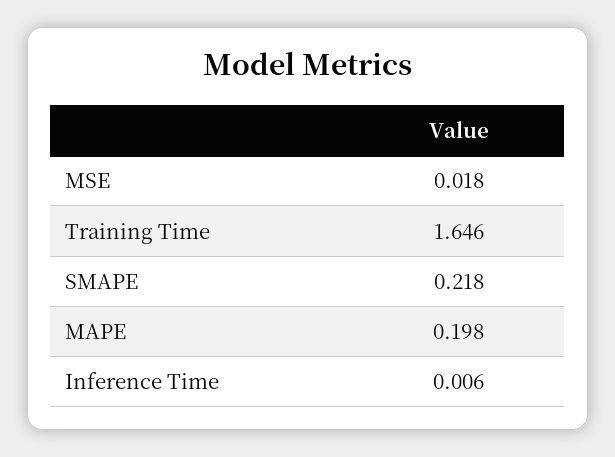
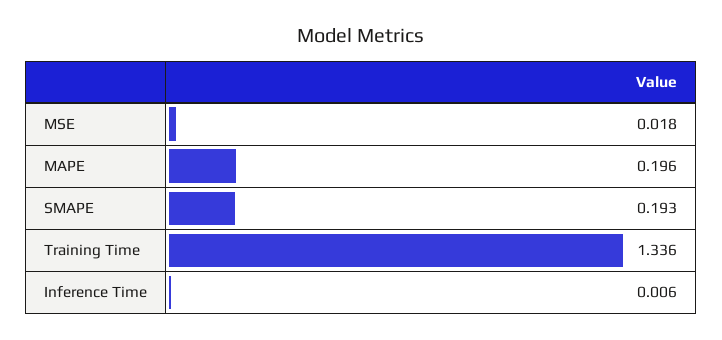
  {
    "MSE": 0.018,
-   "Training Time": 1.646,
+   "Training Time": 1.336,
-   "SMAPE": 0.218,
+   "SMAPE": 0.193,
-   "MAPE": 0.198,
+   "MAPE": 0.196,
    "Inference Time": 0.006
  }

